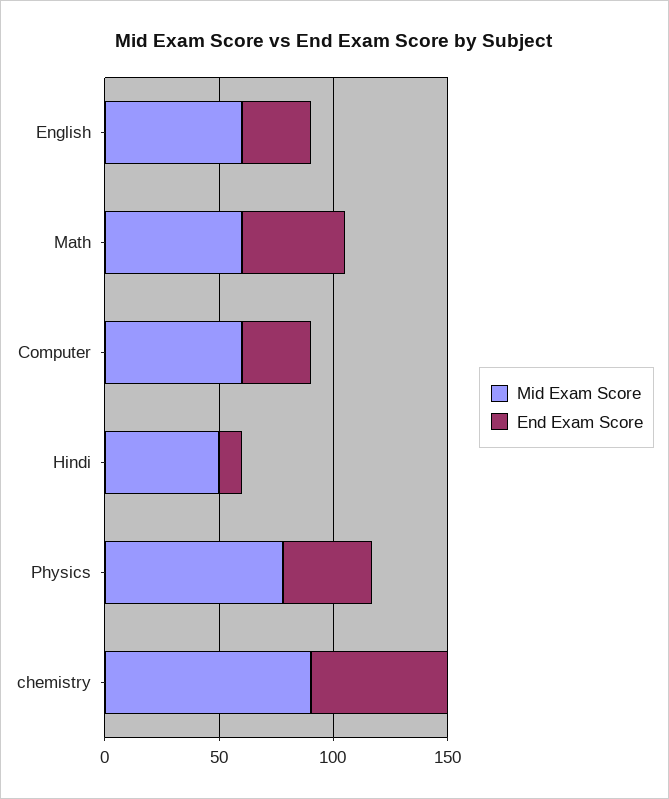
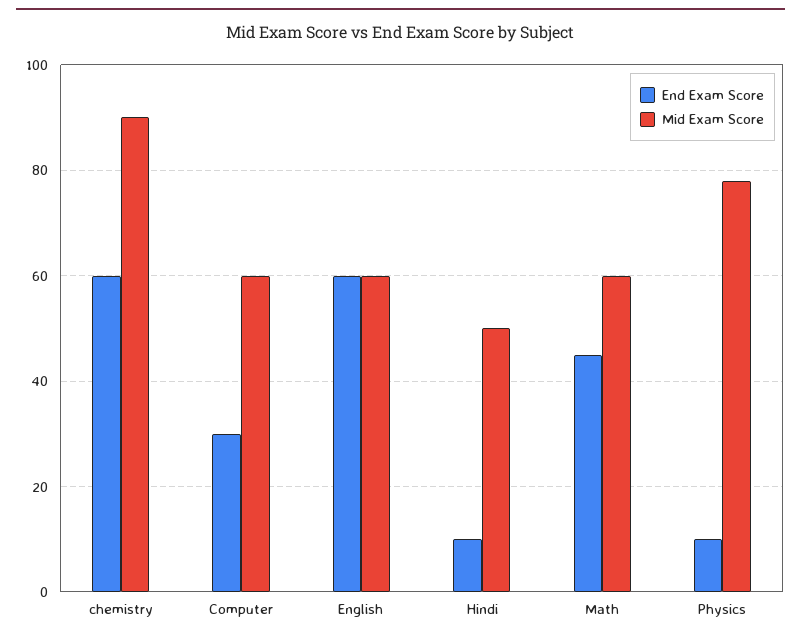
  {
    "Mid Exam Score": {
      "English": 60,
      "Math": 60,
      "Computer": 60,
      "Hindi": 50,
      "Physics": 80,
      "chemistry": 90
    },
    "End Exam Score": {
-     "English": 30,
+     "English": 60,
      "Math": 45,
      "Computer": 30,
      "Hindi": 10,
-     "Physics": 40,
+     "Physics": 10,
      "chemistry": 60
    }
  }

